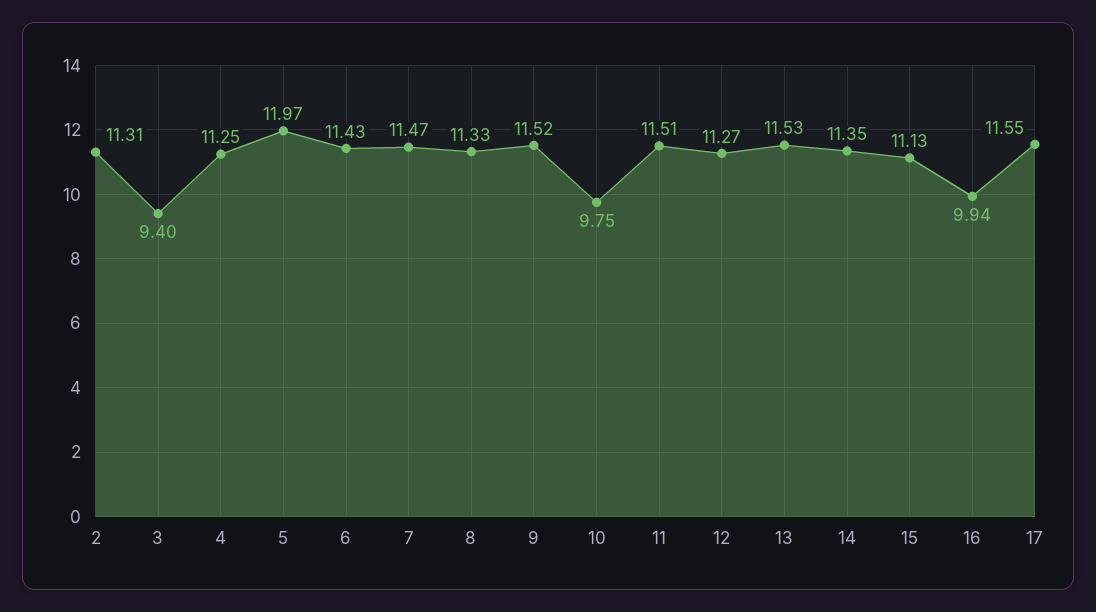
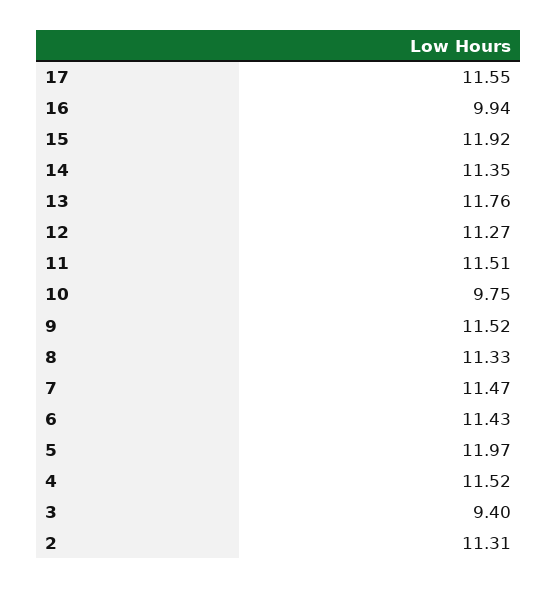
  {
    "2": 11.31,
    "3": 9.4,
-   "4": 11.25,
+   "4": 11.52,
    "5": 11.97,
    "6": 11.43,
    "7": 11.47,
    "8": 11.33,
    "9": 11.52,
    "10": 9.75,
    "11": 11.51,
    "12": 11.27,
-   "13": 11.53,
+   "13": 11.76,
    "14": 11.35,
-   "15": 11.13,
+   "15": 11.92,
    "16": 9.94,
    "17": 11.55
  }

